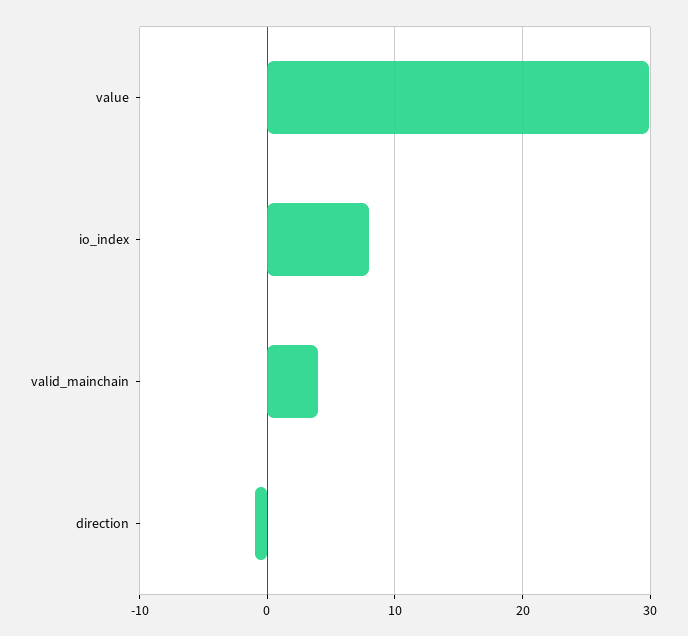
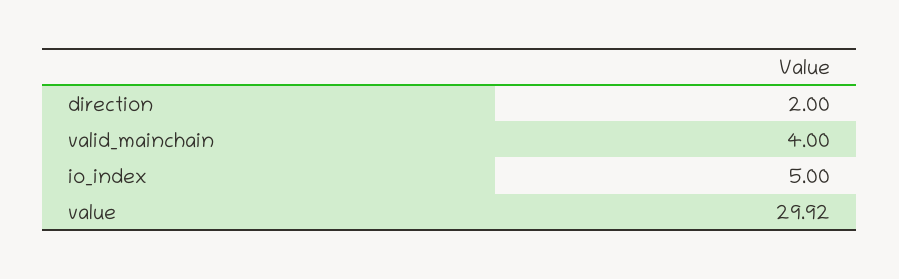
  {
    "value": 29.92,
-   "io_index": 8,
+   "io_index": 5,
    "valid_mainchain": 4,
-   "direction": -1
+   "direction": 2
  }

